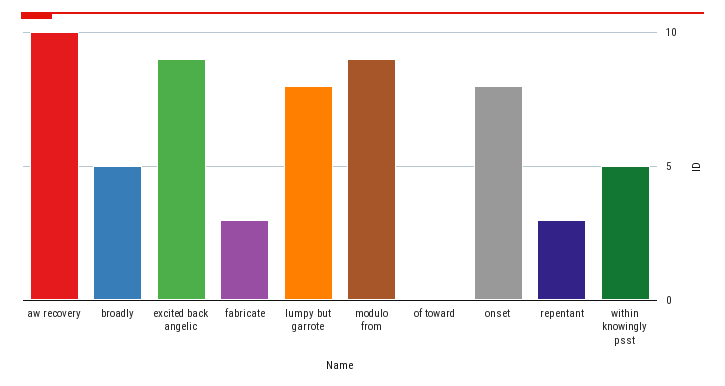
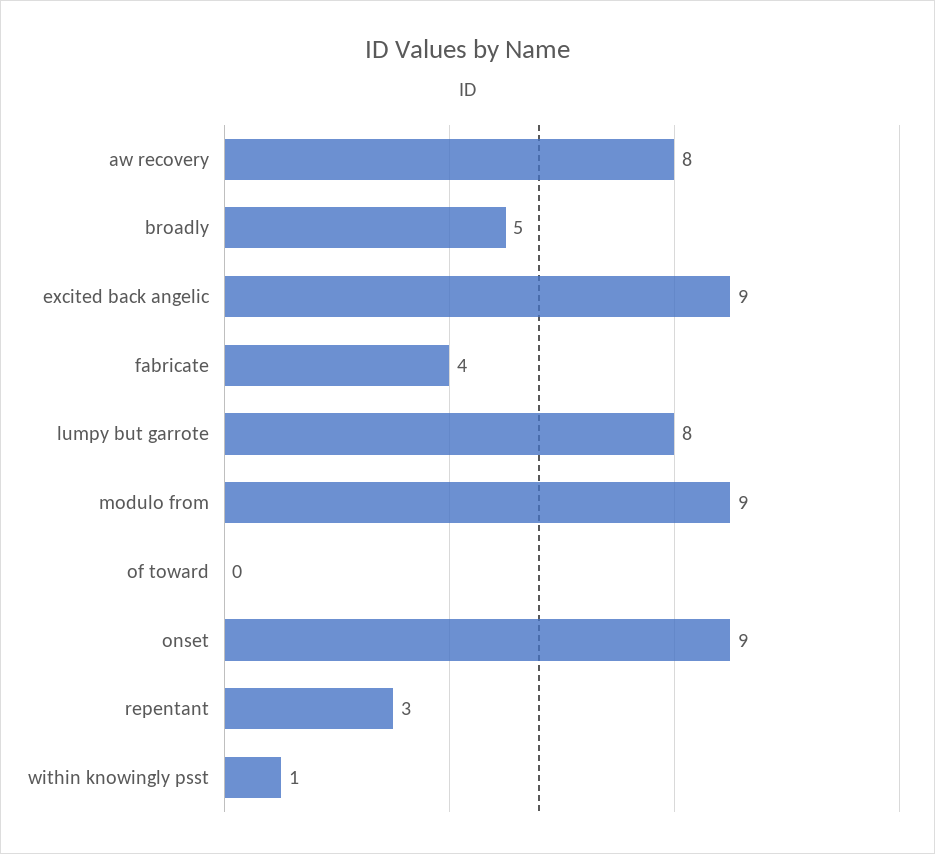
  {
-   "aw recovery": 10,
+   "aw recovery": 8,
    "broadly": 5,
    "excited back angelic": 9,
-   "fabricate": 3,
+   "fabricate": 4,
    "lumpy but garrote": 8,
    "modulo from": 9,
    "of toward": 0,
-   "onset": 8,
+   "onset": 9,
    "repentant": 3,
-   "within knowingly psst": 5
+   "within knowingly psst": 1
  }

